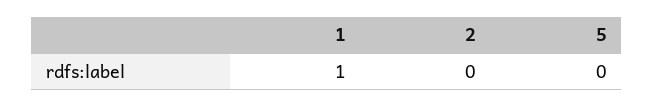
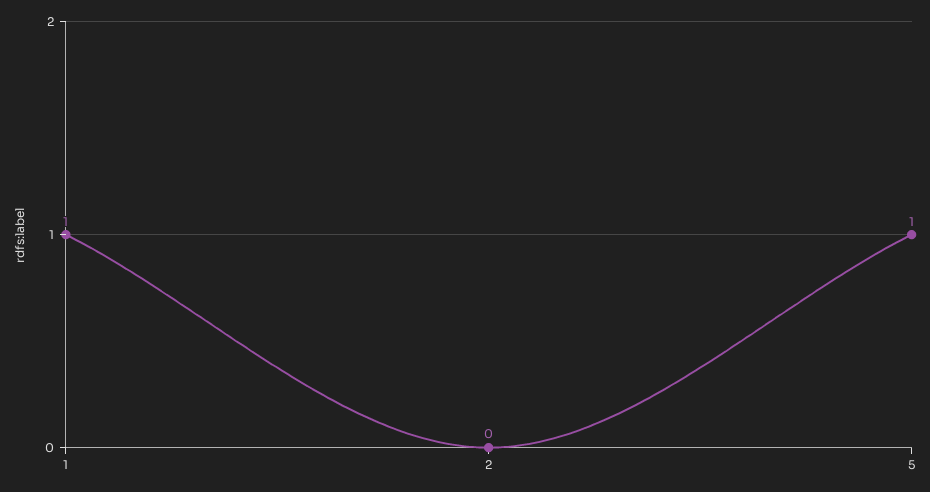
  {
    "1": 1,
    "2": 0,
-   "5": 0
+   "5": 1
  }

